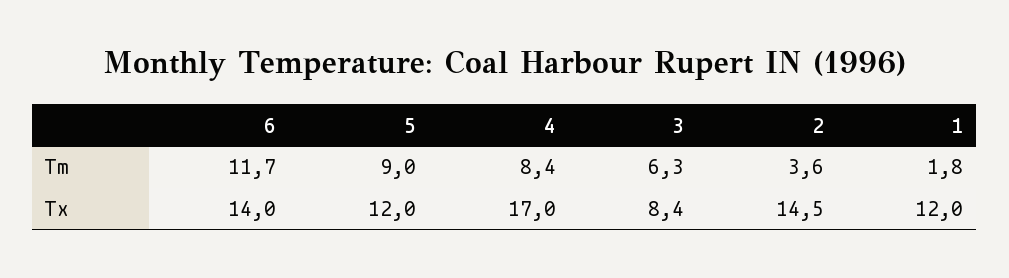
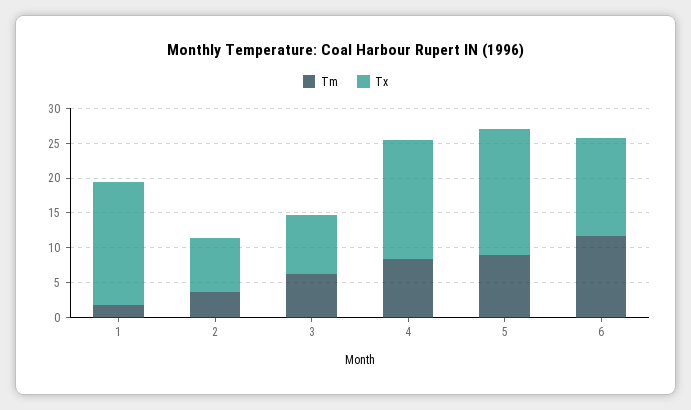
  {
    "Tm": {
      "6": 11.7,
      "5": 9,
      "4": 8.4,
      "3": 6.3,
      "2": 3.6,
      "1": 1.8
    },
    "Tx": {
      "6": 14,
-     "5": 12,
+     "5": 17.5,
      "4": 17,
      "3": 8.4,
-     "2": 14.5,
+     "2": 7.5,
-     "1": 12
+     "1": 17.5
    }
  }

